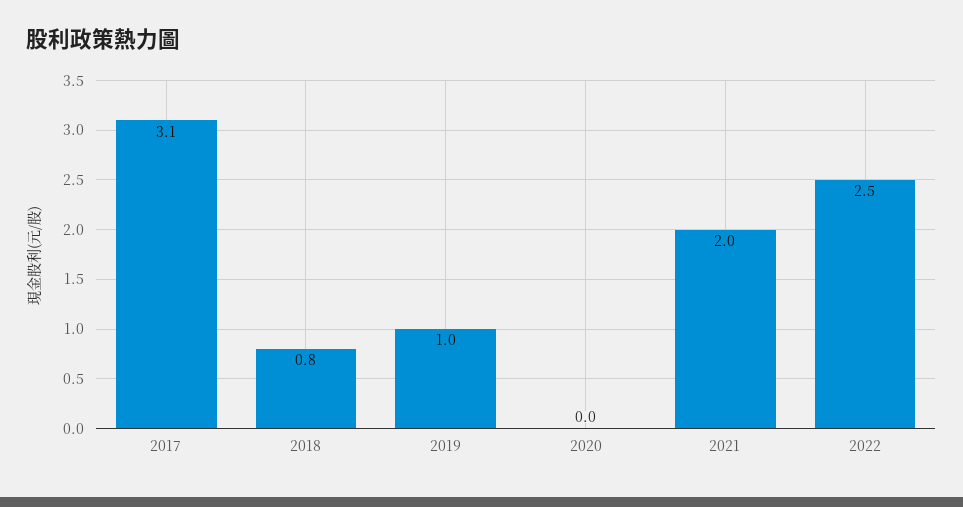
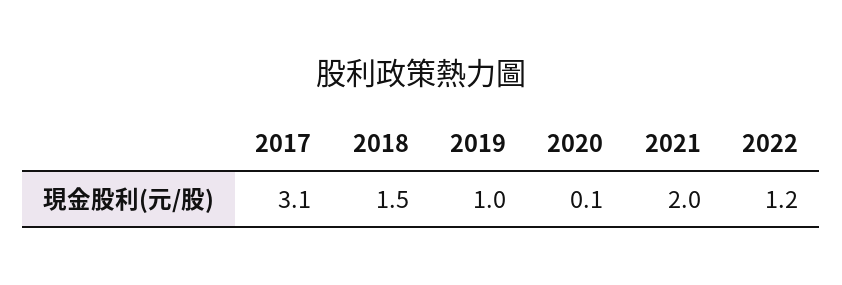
  {
    "2017": 3.1,
-   "2018": 0.8,
+   "2018": 1.5,
    "2019": 1,
-   "2020": 0,
+   "2020": 0.1,
    "2021": 2,
-   "2022": 2.5
+   "2022": 1.2
  }

